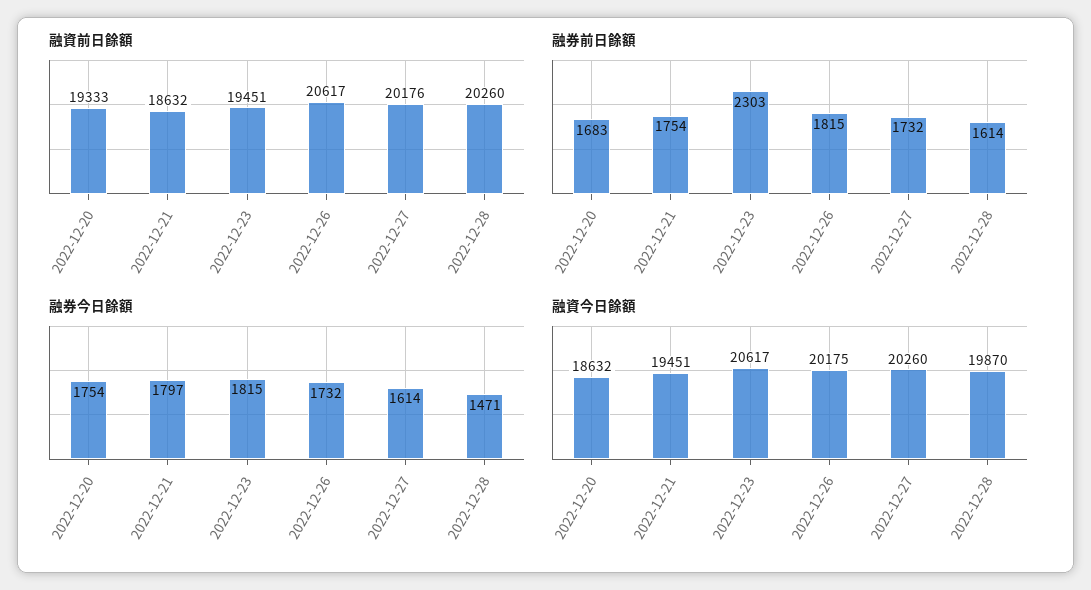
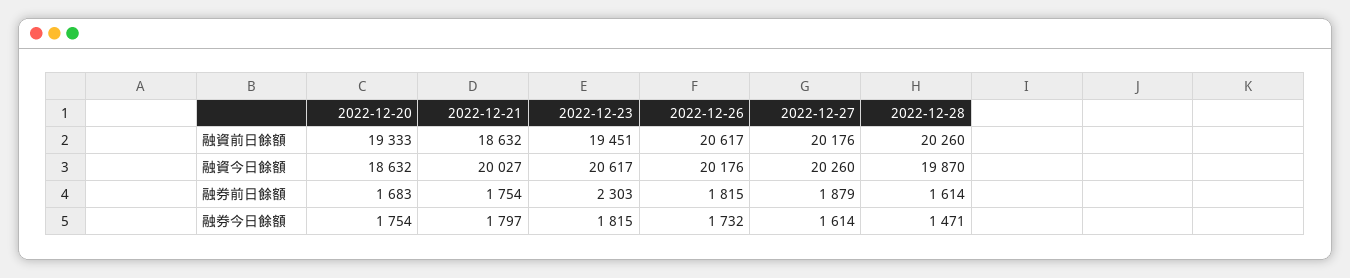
  {
    "融資前日餘額": {
      "2022-12-20": 19333,
      "2022-12-21": 18632,
      "2022-12-23": 19451,
      "2022-12-26": 20617,
      "2022-12-27": 20176,
      "2022-12-28": 20260
    },
    "融券前日餘額": {
      "2022-12-20": 1683,
      "2022-12-21": 1754,
      "2022-12-23": 2303,
      "2022-12-26": 1815,
-     "2022-12-27": 1732,
+     "2022-12-27": 1879,
      "2022-12-28": 1614
    },
    "融券今日餘額": {
      "2022-12-20": 1754,
      "2022-12-21": 1797,
      "2022-12-23": 1815,
      "2022-12-26": 1732,
      "2022-12-27": 1614,
      "2022-12-28": 1471
    },
    "融資今日餘額": {
      "2022-12-20": 18632,
-     "2022-12-21": 19451,
+     "2022-12-21": 20027,
      "2022-12-23": 20617,
-     "2022-12-26": 20175,
+     "2022-12-26": 20176,
      "2022-12-27": 20260,
      "2022-12-28": 19870
    }
  }

